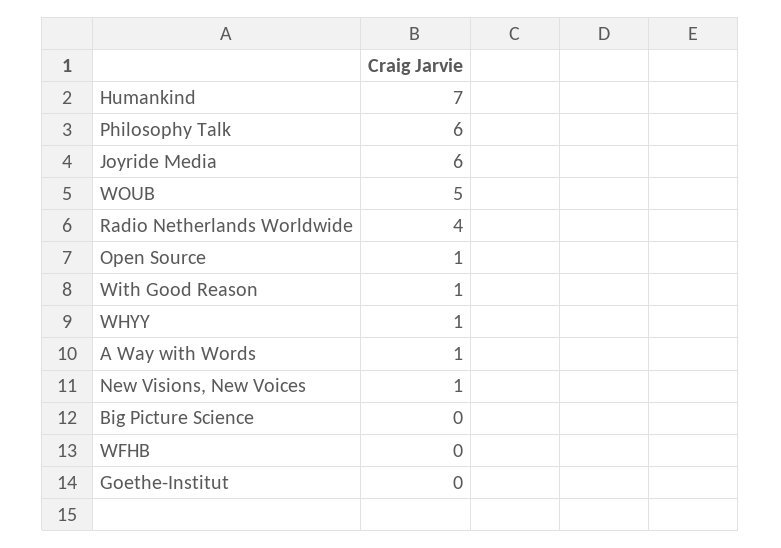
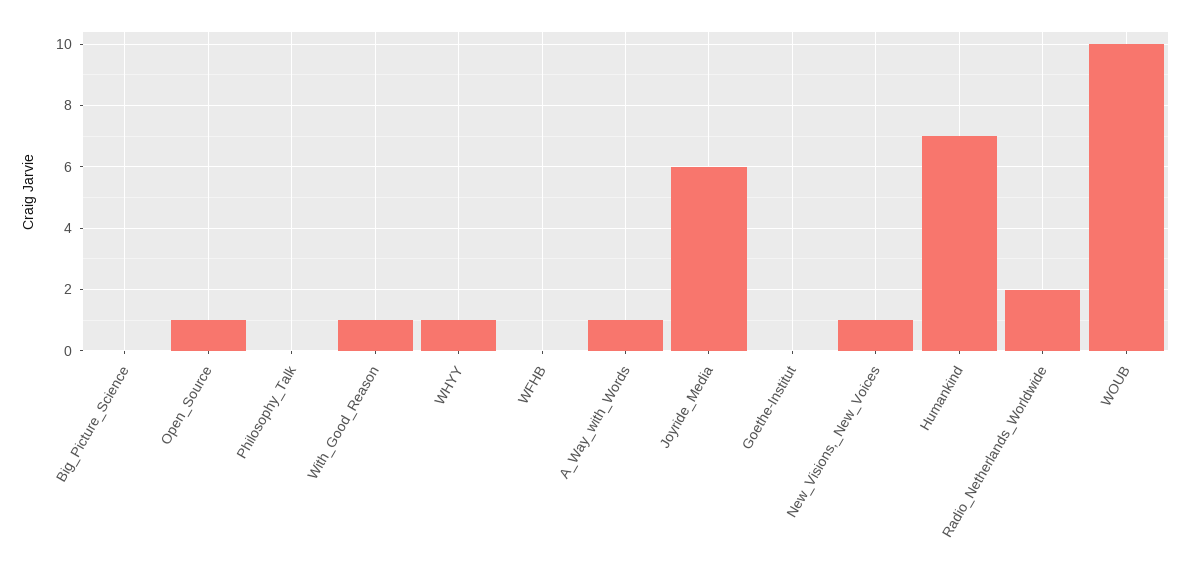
  {
    "Humankind": 7,
-   "Philosophy Talk": 6,
+   "Philosophy Talk": 0,
    "Joyride Media": 6,
-   "WOUB": 5,
+   "WOUB": 10,
-   "Radio Netherlands Worldwide": 4,
+   "Radio Netherlands Worldwide": 2,
    "Open Source": 1,
    "With Good Reason": 1,
    "WHYY": 1,
    "A Way with Words": 1,
    "New Visions, New Voices": 1,
    "Big Picture Science": 0,
    "WFHB": 0,
    "Goethe-Institut": 0
  }

